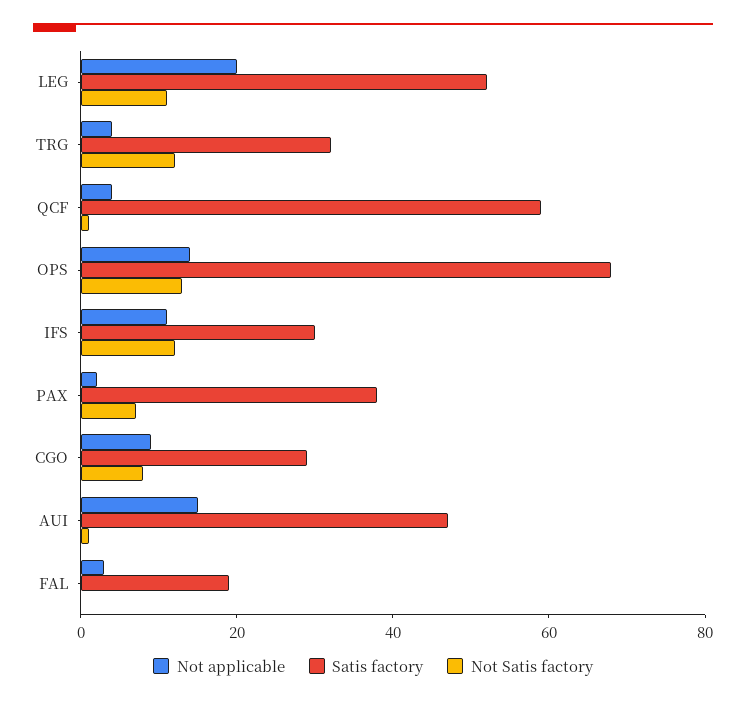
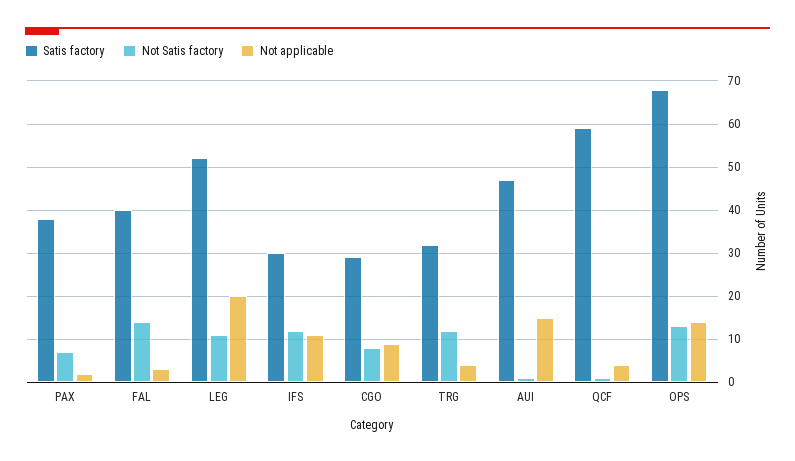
  {
    "Not applicable": {
      "LEG": 20,
      "TRG": 5,
      "QCF": 5,
      "OPS": 15,
      "IFS": 10,
      "PAX": 0,
      "CGO": 10,
      "AUI": 15,
      "FAL": 5
    },
    "Satis factory": {
      "LEG": 50,
      "TRG": 30,
      "QCF": 60,
      "OPS": 70,
      "IFS": 30,
      "PAX": 40,
      "CGO": 30,
      "AUI": 45,
-     "FAL": 20
+     "FAL": 40
    },
    "Not Satis factory": {
      "LEG": 10,
      "TRG": 10,
      "QCF": 0,
      "OPS": 15,
      "IFS": 10,
      "PAX": 5,
      "CGO": 10,
      "AUI": 0,
-     "FAL": 0
+     "FAL": 15
    }
  }

